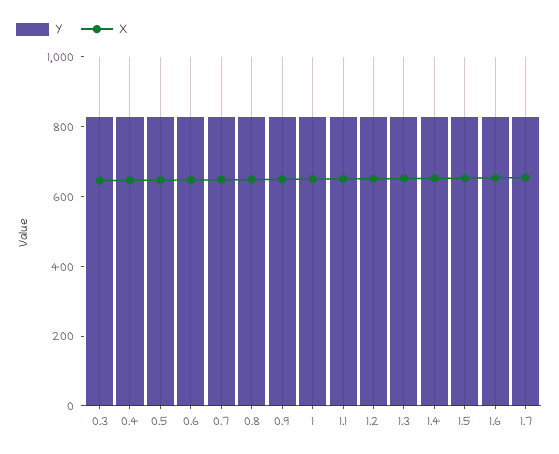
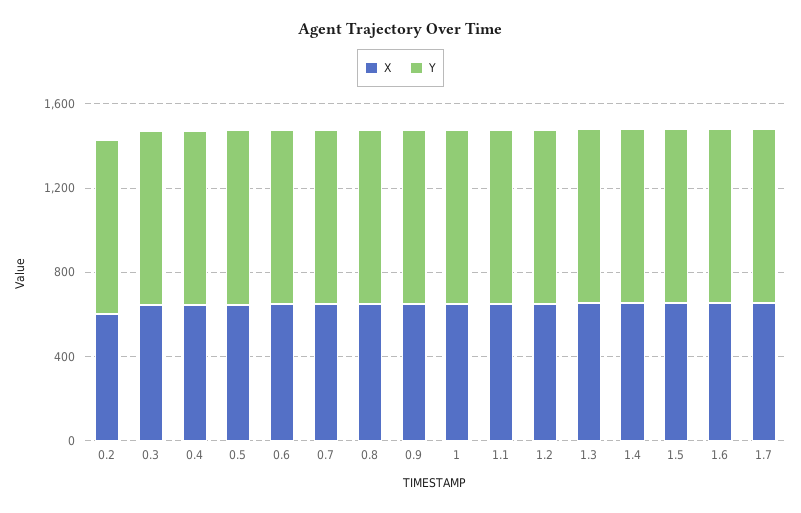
  {
    "Y": {
      "0.3": 850,
      "0.4": 850,
      "0.5": 850,
      "0.6": 850,
      "0.7": 850,
      "0.8": 850,
      "0.9": 850,
      "1": 850,
      "1.1": 850,
      "1.2": 850,
      "1.3": 850,
      "1.4": 850,
      "1.5": 850,
      "1.6": 850,
-     "1.7": 850
+     "1.7": 850,
+     "0.2": 800
    },
    "X": {
      "0.3": 650,
      "0.4": 650,
      "0.5": 650,
      "0.6": 650,
      "0.7": 650,
      "0.8": 650,
      "0.9": 650,
      "1": 650,
      "1.1": 650,
      "1.2": 650,
      "1.3": 650,
      "1.4": 650,
      "1.5": 650,
      "1.6": 650,
-     "1.7": 650
+     "1.7": 650,
+     "0.2": 600
    }
  }

